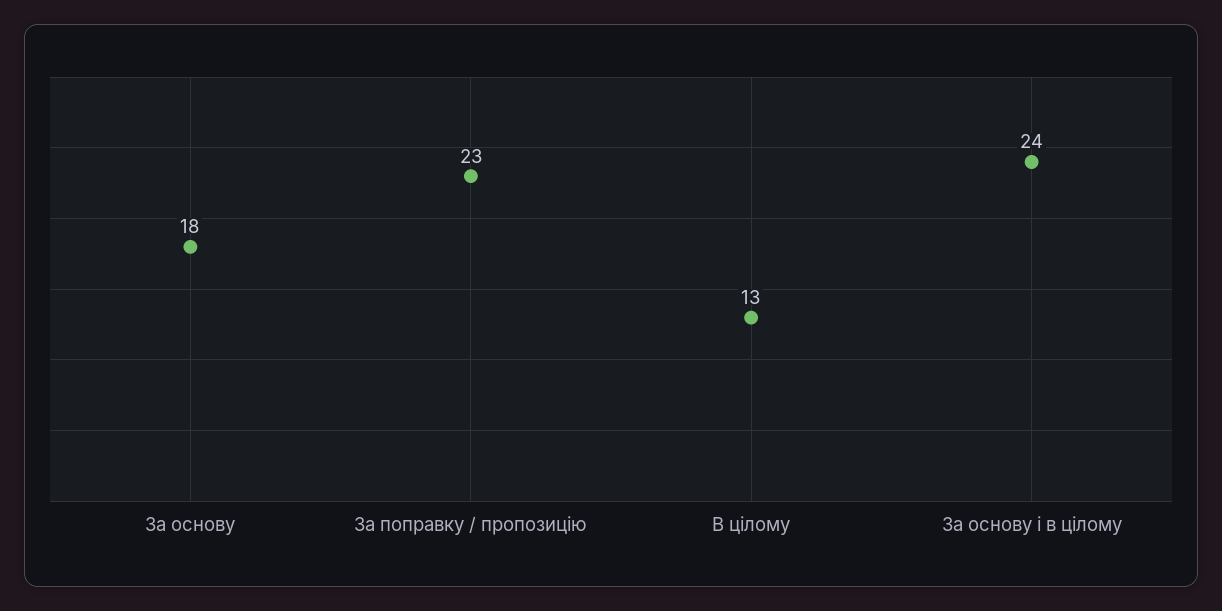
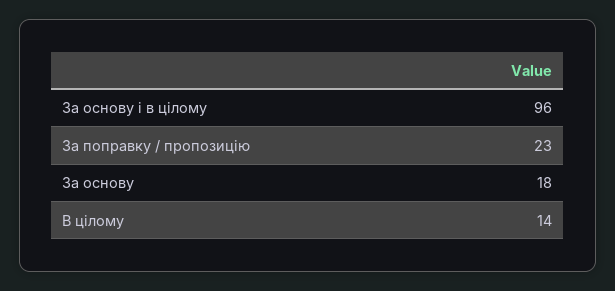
  {
    "За основу": 18,
    "За поправку / пропозицію": 23,
-   "В цілому": 13,
+   "В цілому": 14,
-   "За основу і в цілому": 24
+   "За основу і в цілому": 96
  }

